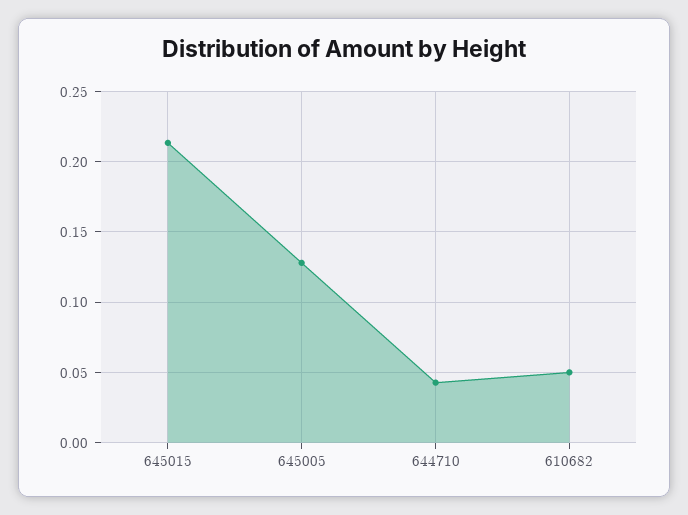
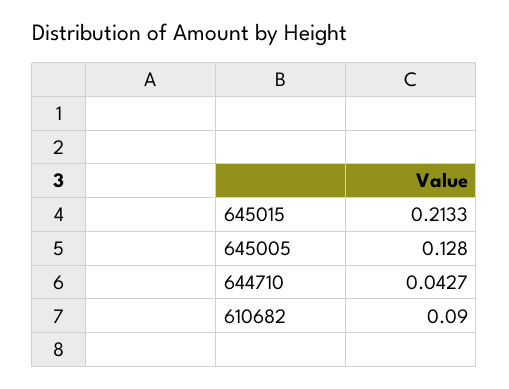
  {
    "645015": 0.2133,
    "645005": 0.128,
    "644710": 0.0427,
-   "610682": 0.05
+   "610682": 0.09
  }

